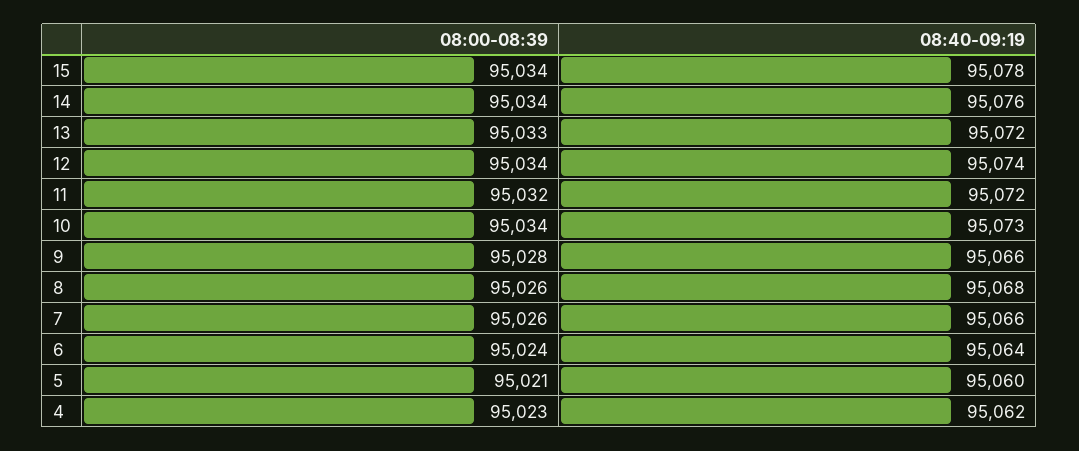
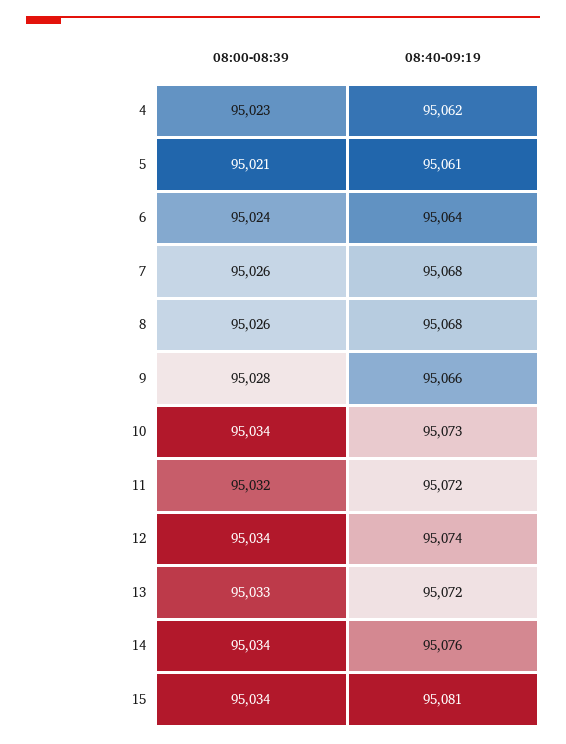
  {
    "08:00-08:39": {
      "15": 95034,
      "14": 95034,
      "13": 95033,
      "12": 95034,
      "11": 95032,
      "10": 95034,
      "9": 95028,
      "8": 95026,
      "7": 95026,
      "6": 95024,
      "5": 95021,
      "4": 95023
    },
    "08:40-09:19": {
-     "15": 95078,
+     "15": 95081,
      "14": 95076,
      "13": 95072,
      "12": 95074,
      "11": 95072,
      "10": 95073,
      "9": 95066,
      "8": 95068,
-     "7": 95066,
+     "7": 95068,
      "6": 95064,
-     "5": 95060,
+     "5": 95061,
      "4": 95062
    }
  }

